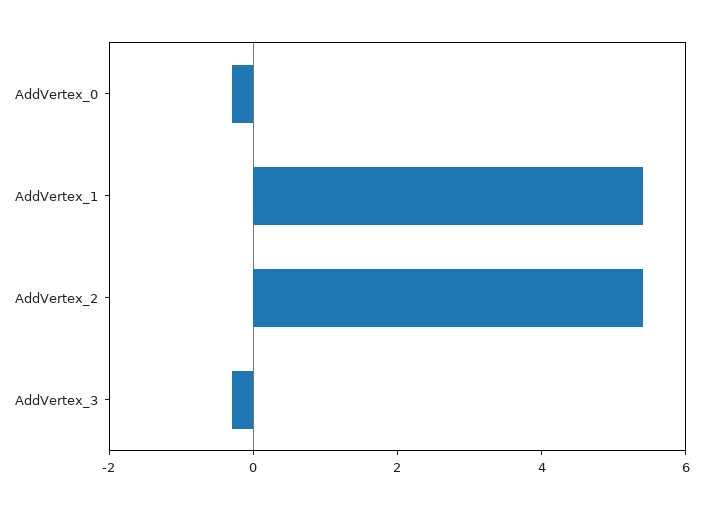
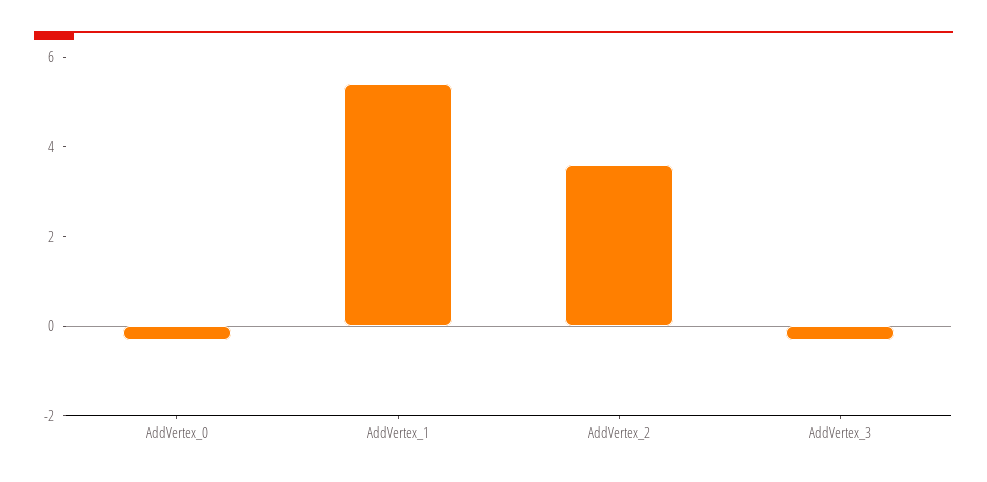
  {
    "AddVertex_0": -0.5,
    "AddVertex_1": 5.5,
-   "AddVertex_2": 5.5,
+   "AddVertex_2": 3.5,
    "AddVertex_3": -0.5
  }

